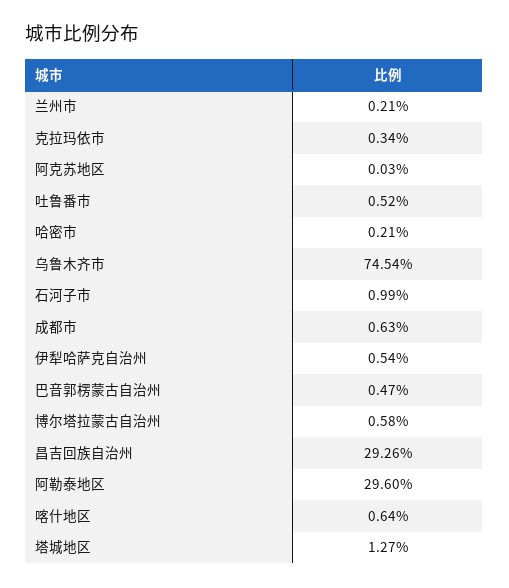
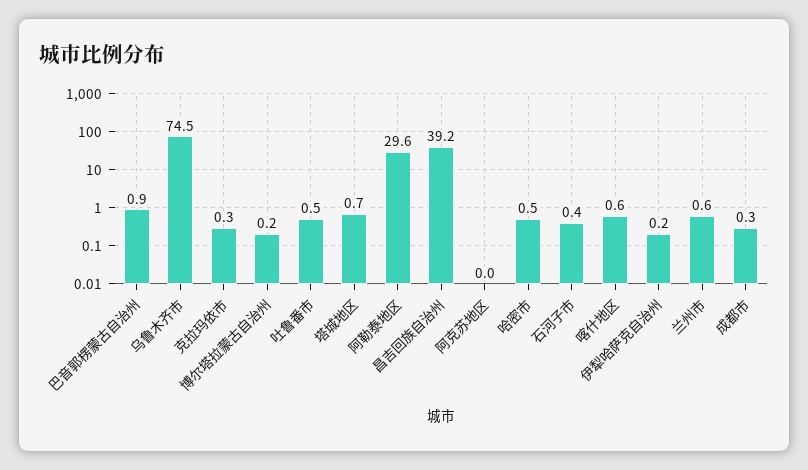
  {
-   "兰州市": 0.21,
+   "兰州市": 0.6,
    "克拉玛依市": 0.34,
    "阿克苏地区": 0.03,
    "吐鲁番市": 0.52,
-   "哈密市": 0.21,
+   "哈密市": 0.5,
    "乌鲁木齐市": 74.54,
-   "石河子市": 0.99,
+   "石河子市": 0.4,
-   "成都市": 0.63,
+   "成都市": 0.3,
-   "伊犁哈萨克自治州": 0.54,
+   "伊犁哈萨克自治州": 0.2,
-   "巴音郭楞蒙古自治州": 0.47,
+   "巴音郭楞蒙古自治州": 0.9,
-   "博尔塔拉蒙古自治州": 0.58,
+   "博尔塔拉蒙古自治州": 0.2,
-   "昌吉回族自治州": 29.26,
+   "昌吉回族自治州": 39.2,
    "阿勒泰地区": 29.6,
    "喀什地区": 0.64,
-   "塔城地区": 1.27
+   "塔城地区": 0.7
  }

